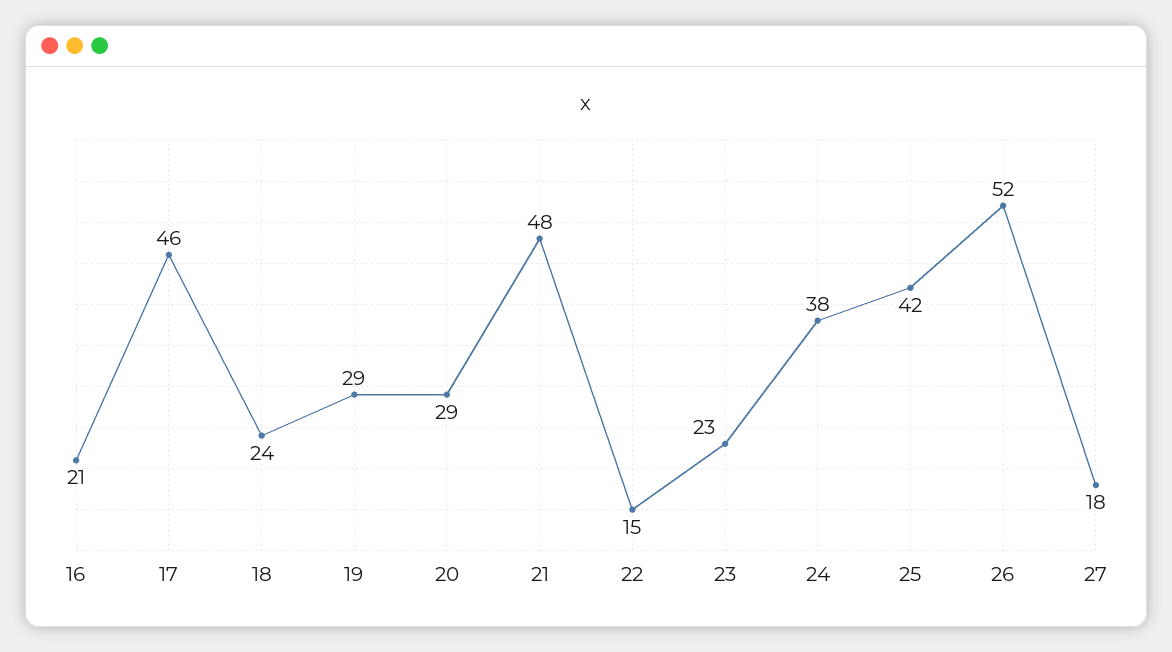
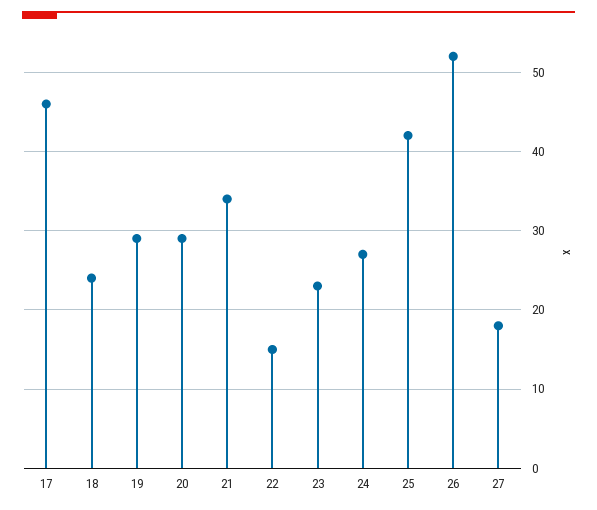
  {
-   "16": 21,
    "17": 46,
    "18": 24,
    "19": 29,
    "20": 29,
-   "21": 48,
+   "21": 34,
    "22": 15,
    "23": 23,
-   "24": 38,
+   "24": 27,
    "25": 42,
    "26": 52,
    "27": 18
  }

